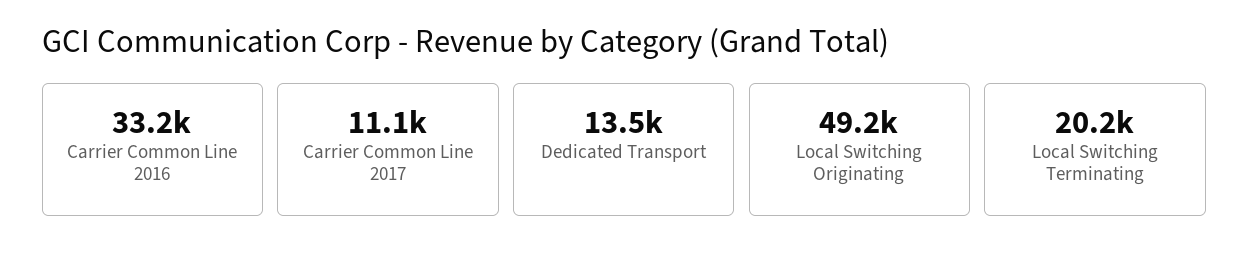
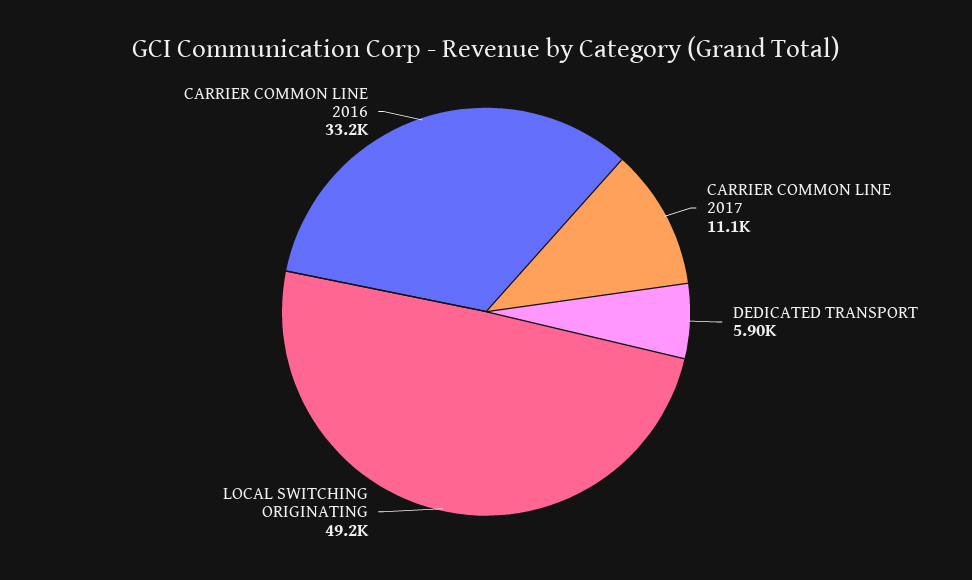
  {
    "Carrier Common Line 2016": 33200,
    "Carrier Common Line 2017": 11100,
-   "Dedicated Transport": 13500,
+   "Dedicated Transport": 5900,
-   "Local Switching Originating": 49200,
+   "Local Switching Originating": 49200
-   "Local Switching Terminating": 20200
  }

